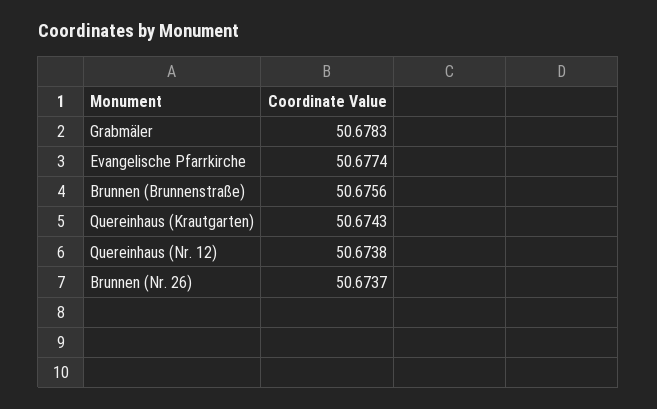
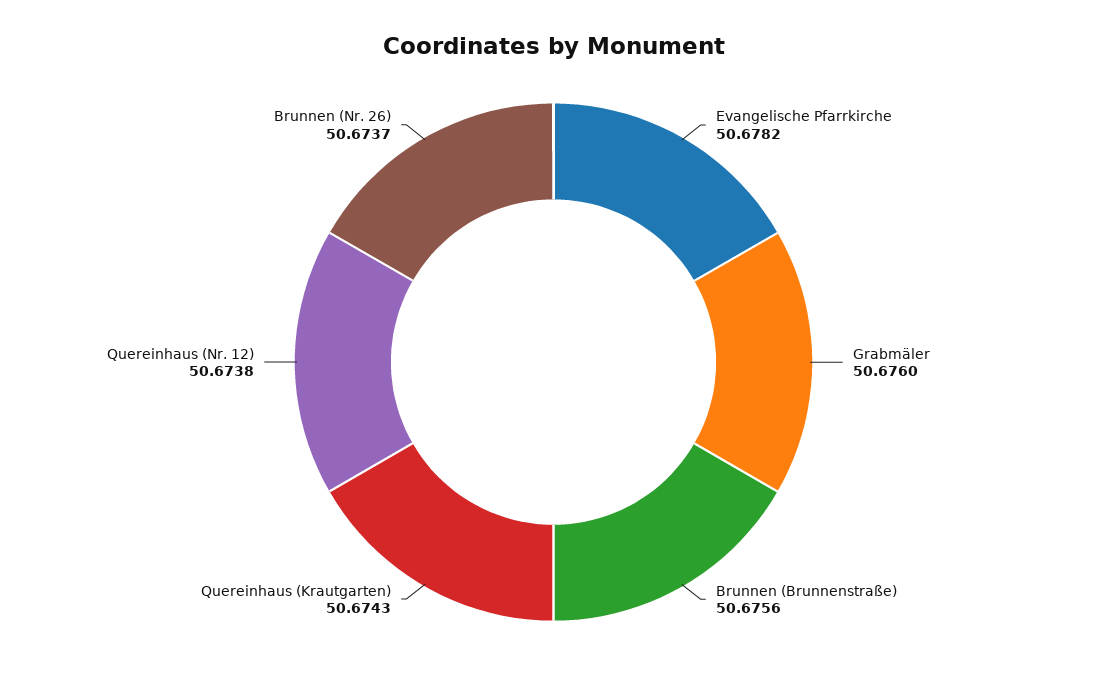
  {
-   "Grabmäler": 50.6783,
+   "Grabmäler": 50.676,
-   "Evangelische Pfarrkirche": 50.6774,
+   "Evangelische Pfarrkirche": 50.6782,
    "Brunnen (Brunnenstraße)": 50.6756,
    "Quereinhaus (Krautgarten)": 50.6743,
    "Quereinhaus (Nr. 12)": 50.6738,
    "Brunnen (Nr. 26)": 50.6737
  }

